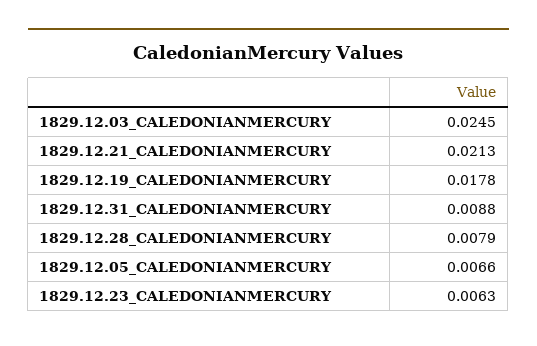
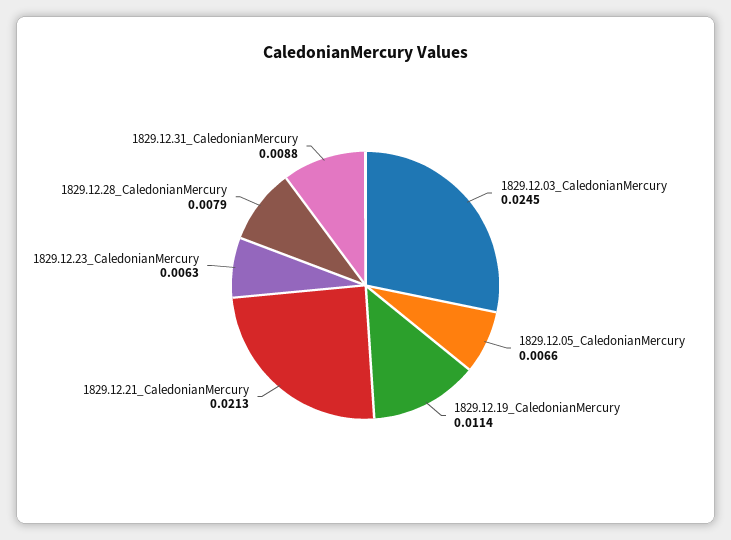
  {
    "1829.12.03_CALEDONIANMERCURY": 0.0245,
    "1829.12.21_CALEDONIANMERCURY": 0.0213,
-   "1829.12.19_CALEDONIANMERCURY": 0.0178,
+   "1829.12.19_CALEDONIANMERCURY": 0.0114,
    "1829.12.31_CALEDONIANMERCURY": 0.0088,
    "1829.12.28_CALEDONIANMERCURY": 0.0079,
    "1829.12.05_CALEDONIANMERCURY": 0.0066,
    "1829.12.23_CALEDONIANMERCURY": 0.0063
  }

